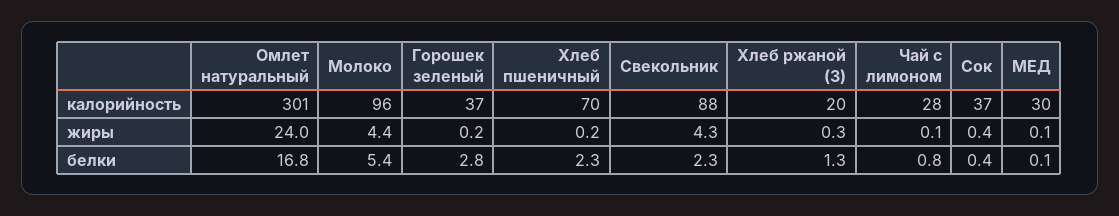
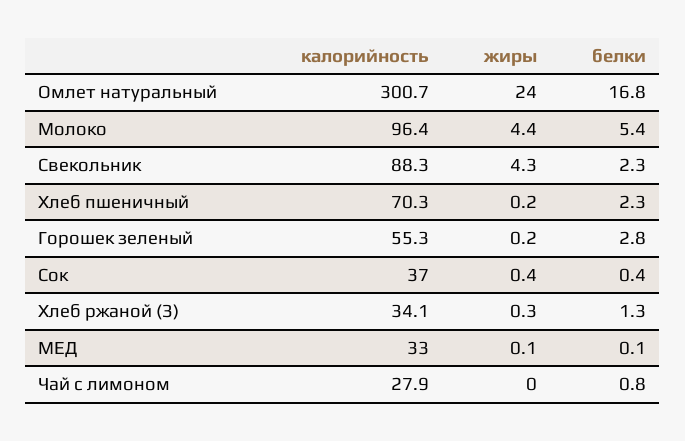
  {
    "Омлет натуральный": {
      "калорийность": 300.7,
      "жиры": 24,
      "белки": 16.8
    },
    "Молоко": {
      "калорийность": 96.4,
      "жиры": 4.4,
      "белки": 5.4
    },
    "Горошек зеленый": {
-     "калорийность": 37,
+     "калорийность": 55.3,
      "жиры": 0.2,
      "белки": 2.8
    },
    "Хлеб пшеничный": {
      "калорийность": 70.3,
      "жиры": 0.2,
      "белки": 2.3
    },
    "Свекольник": {
      "калорийность": 88.3,
      "жиры": 4.3,
      "белки": 2.3
    },
    "Хлеб ржаной (З)": {
-     "калорийность": 20,
+     "калорийность": 34.1,
      "жиры": 0.3,
      "белки": 1.3
    },
    "Чай с лимоном": {
      "калорийность": 27.9,
-     "жиры": 0.1,
+     "жиры": 0,
      "белки": 0.8
    },
    "Сок": {
      "калорийность": 37,
      "жиры": 0.4,
      "белки": 0.4
    },
    "МЕД": {
-     "калорийность": 30,
+     "калорийность": 33,
      "жиры": 0.1,
      "белки": 0.1
    }
  }

